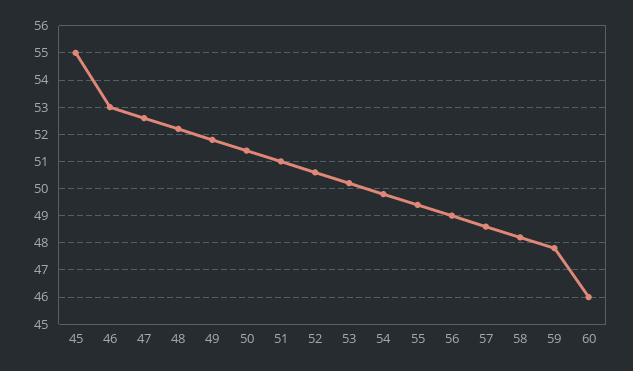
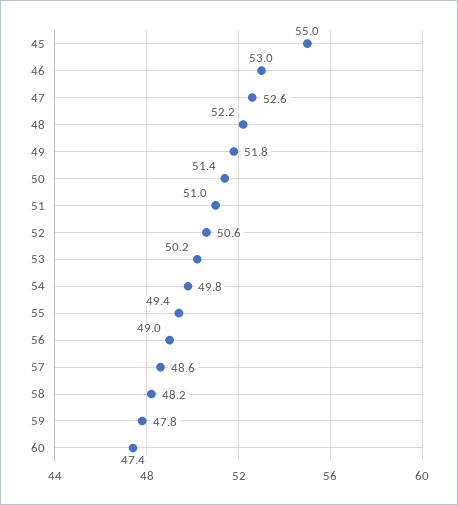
  {
    "45": 55,
    "46": 53,
    "47": 52.6,
    "48": 52.2,
    "49": 51.8,
    "50": 51.4,
    "51": 51,
    "52": 50.6,
    "53": 50.2,
    "54": 49.8,
    "55": 49.4,
    "56": 49,
    "57": 48.6,
    "58": 48.2,
    "59": 47.8,
-   "60": 46
+   "60": 47.4
  }

